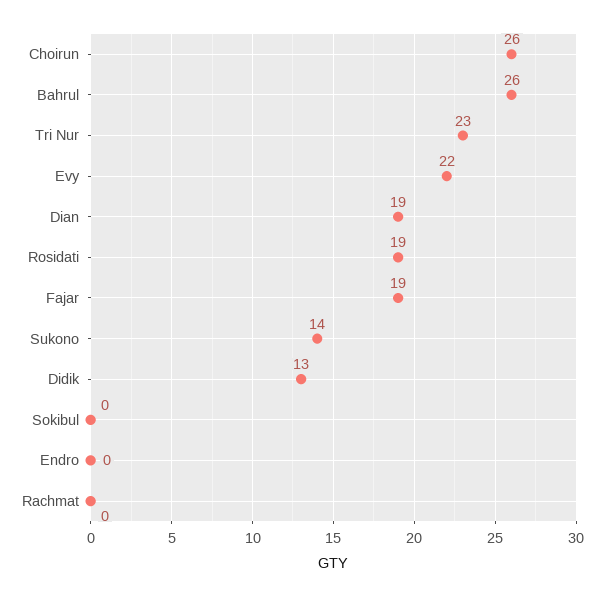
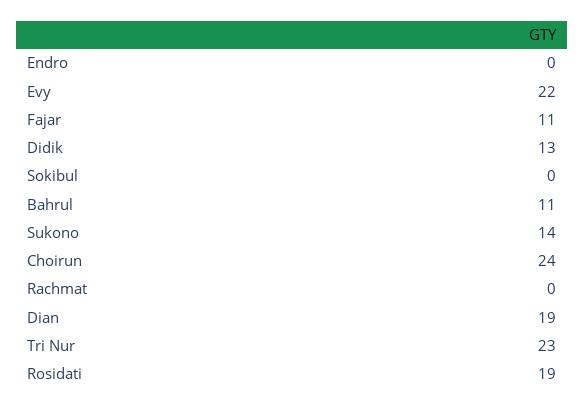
  {
-   "Choirun": 26,
+   "Choirun": 24,
-   "Bahrul": 26,
+   "Bahrul": 11,
    "Tri Nur": 23,
    "Evy": 22,
    "Dian": 19,
    "Rosidati": 19,
-   "Fajar": 19,
+   "Fajar": 11,
    "Sukono": 14,
    "Didik": 13,
    "Sokibul": 0,
    "Endro": 0,
    "Rachmat": 0
  }

